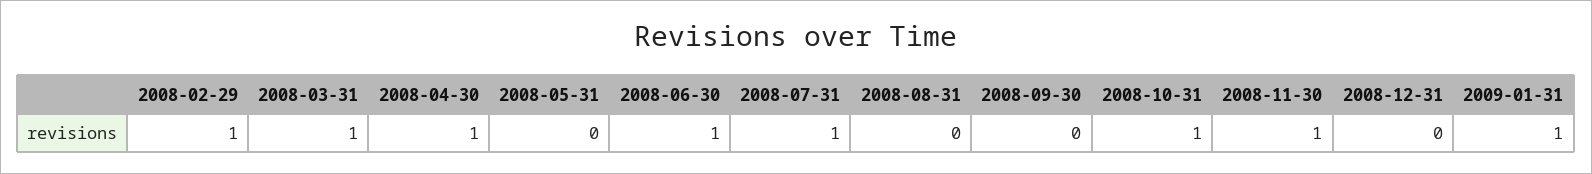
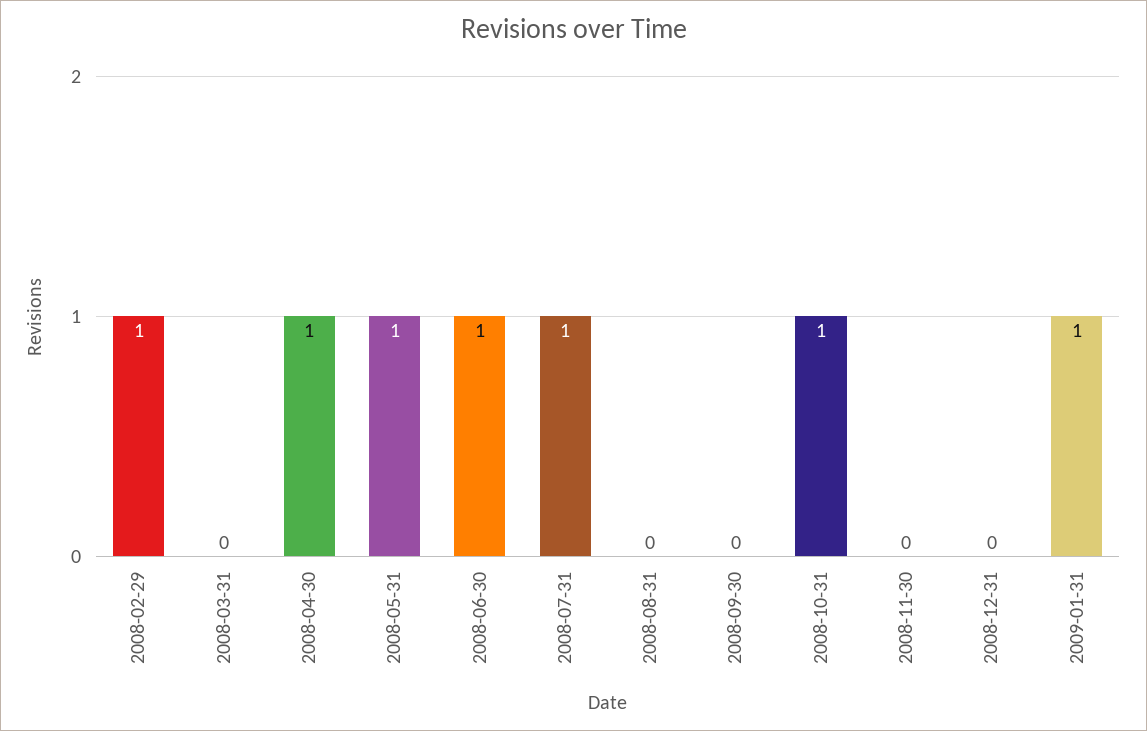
  {
    "2008-02-29": 1,
-   "2008-03-31": 1,
+   "2008-03-31": 0,
    "2008-04-30": 1,
-   "2008-05-31": 0,
+   "2008-05-31": 1,
    "2008-06-30": 1,
    "2008-07-31": 1,
    "2008-08-31": 0,
    "2008-09-30": 0,
    "2008-10-31": 1,
-   "2008-11-30": 1,
+   "2008-11-30": 0,
    "2008-12-31": 0,
    "2009-01-31": 1
  }

